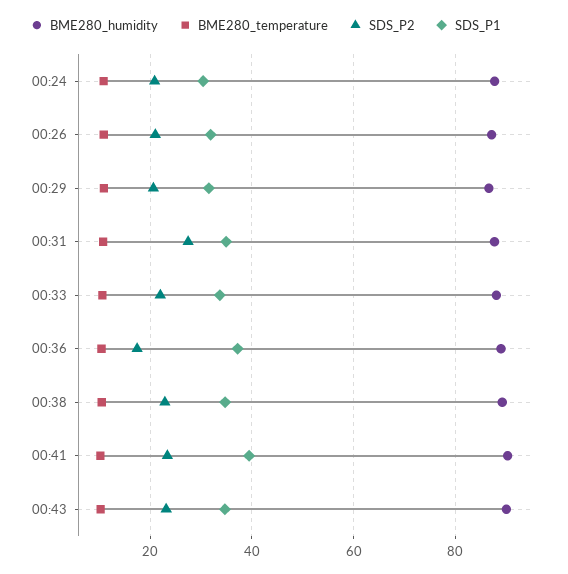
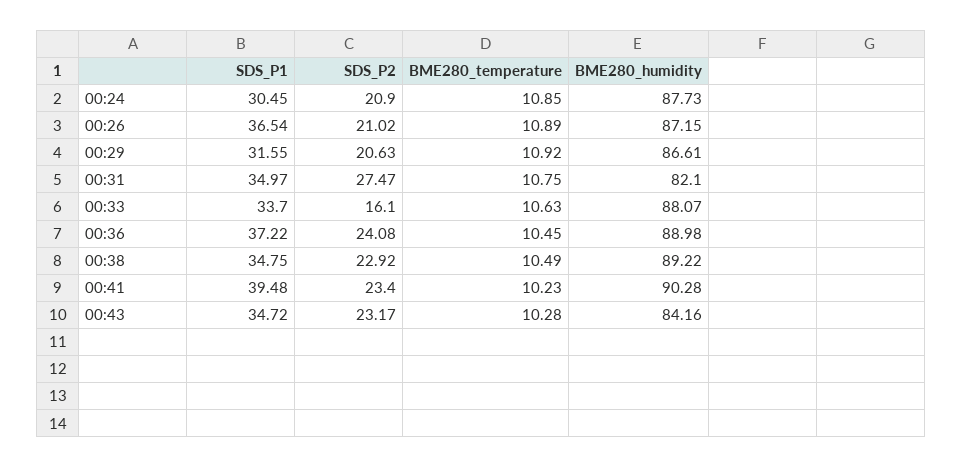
  {
    "BME280_humidity": {
      "00:24": 87.73,
      "00:26": 87.15,
      "00:29": 86.61,
-     "00:31": 88,
+     "00:31": 82.1,
      "00:33": 88.07,
      "00:36": 88.98,
      "00:38": 89.22,
      "00:41": 90.28,
-     "00:43": 90
+     "00:43": 84.16
    },
    "BME280_temperature": {
      "00:24": 10.85,
      "00:26": 10.89,
      "00:29": 10.92,
      "00:31": 10.75,
      "00:33": 10.63,
      "00:36": 10.45,
      "00:38": 10.49,
      "00:41": 10.23,
      "00:43": 10.28
    },
    "SDS_P2": {
      "00:24": 20.9,
      "00:26": 21.02,
      "00:29": 20.63,
      "00:31": 27.47,
-     "00:33": 22,
+     "00:33": 16.1,
-     "00:36": 18,
+     "00:36": 24.08,
      "00:38": 22.92,
      "00:41": 23.4,
      "00:43": 23.17
    },
    "SDS_P1": {
      "00:24": 30.45,
-     "00:26": 32,
+     "00:26": 36.54,
      "00:29": 31.55,
      "00:31": 34.97,
      "00:33": 33.7,
      "00:36": 37.22,
      "00:38": 34.75,
      "00:41": 39.48,
      "00:43": 34.72
    }
  }

